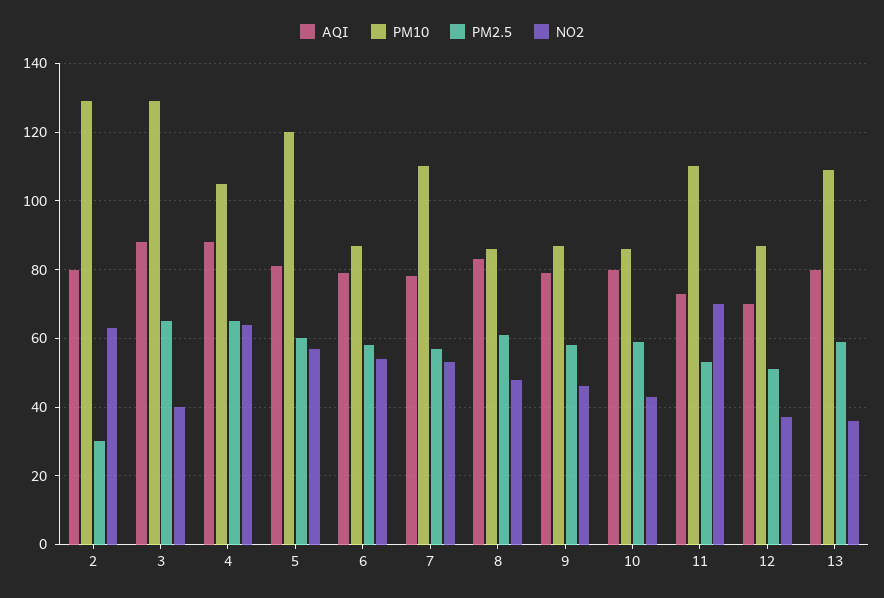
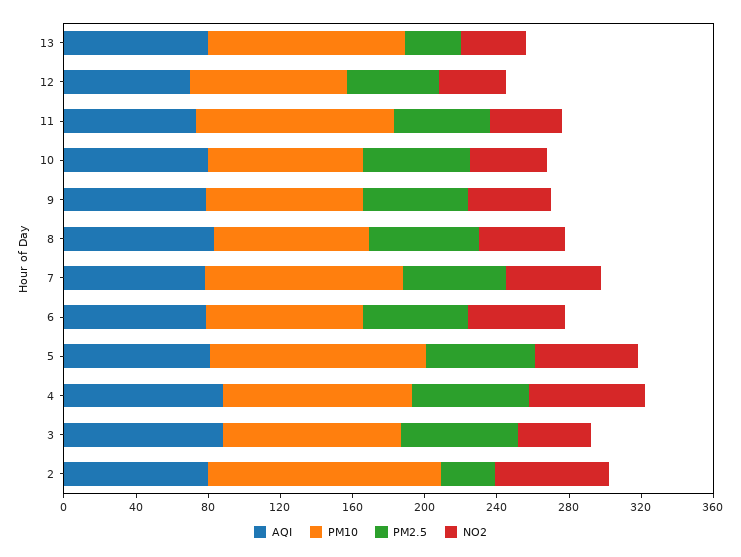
  {
    "AQI": {
      "2": 80,
      "3": 90,
      "4": 90,
      "5": 80,
      "6": 80,
      "7": 80,
      "8": 85,
      "9": 80,
      "10": 80,
      "11": 75,
      "12": 70,
      "13": 80
    },
    "PM10": {
      "2": 130,
-     "3": 130,
+     "3": 100,
      "4": 105,
      "5": 120,
      "6": 85,
      "7": 110,
      "8": 85,
      "9": 85,
      "10": 85,
      "11": 110,
      "12": 85,
      "13": 110
    },
    "PM2.5": {
      "2": 30,
      "3": 65,
      "4": 65,
      "5": 60,
      "6": 60,
      "7": 55,
      "8": 60,
      "9": 60,
      "10": 60,
      "11": 55,
      "12": 50,
-     "13": 60
+     "13": 30
    },
    "NO2": {
      "2": 65,
      "3": 40,
      "4": 65,
      "5": 55,
      "6": 55,
      "7": 55,
      "8": 50,
      "9": 45,
      "10": 45,
-     "11": 70,
+     "11": 40,
      "12": 35,
      "13": 35
    }
  }

